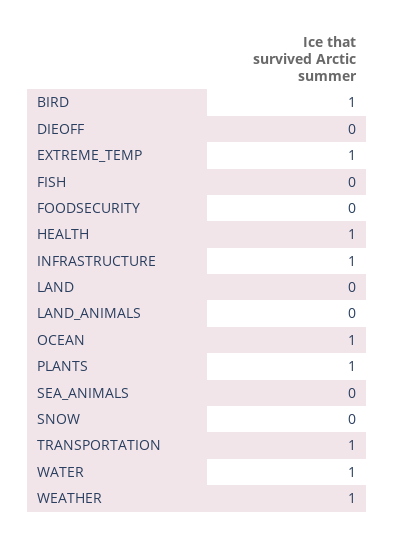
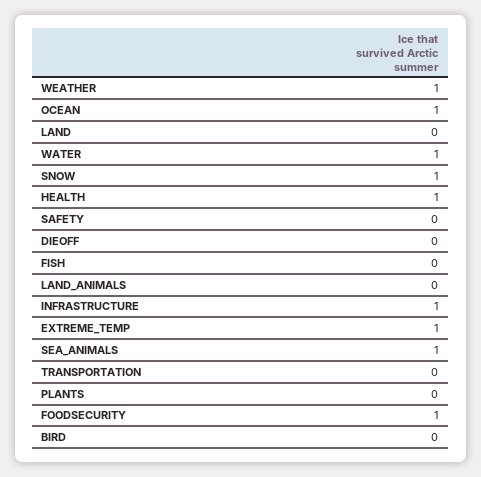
  {
-   "BIRD": 1,
+   "BIRD": 0,
    "DIEOFF": 0,
    "EXTREME_TEMP": 1,
    "FISH": 0,
-   "FOODSECURITY": 0,
+   "FOODSECURITY": 1,
    "HEALTH": 1,
    "INFRASTRUCTURE": 1,
    "LAND": 0,
    "LAND_ANIMALS": 0,
    "OCEAN": 1,
-   "PLANTS": 1,
+   "PLANTS": 0,
-   "SEA_ANIMALS": 0,
+   "SEA_ANIMALS": 1,
-   "SNOW": 0,
+   "SNOW": 1,
-   "TRANSPORTATION": 1,
+   "TRANSPORTATION": 0,
    "WATER": 1,
-   "WEATHER": 1
+   "WEATHER": 1,
+   "SAFETY": 0
  }

